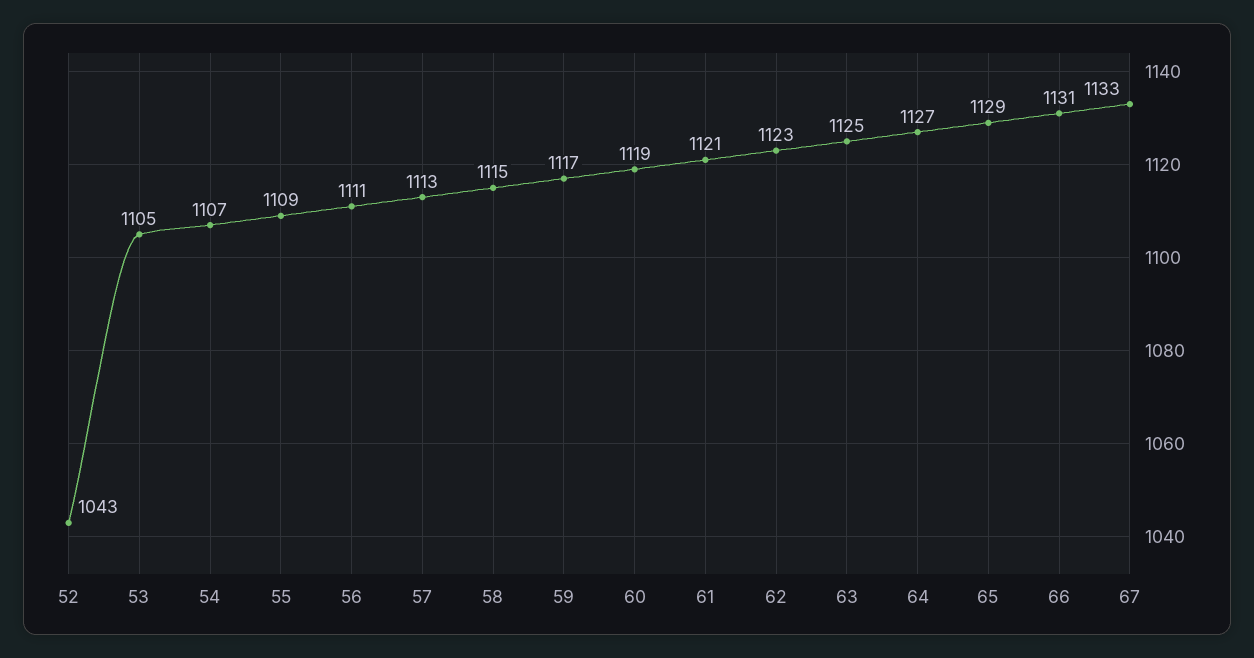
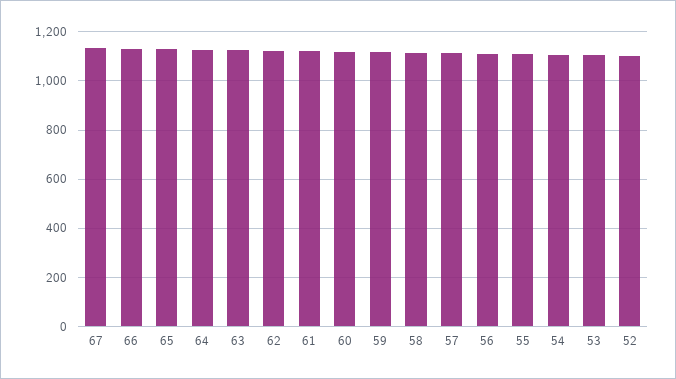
  {
-   "52": 1043,
+   "52": 1100,
    "53": 1105,
    "54": 1107,
    "55": 1109,
    "56": 1111,
    "57": 1113,
    "58": 1115,
    "59": 1117,
    "60": 1119,
    "61": 1121,
    "62": 1123,
    "63": 1125,
    "64": 1127,
    "65": 1129,
    "66": 1131,
    "67": 1133
  }

